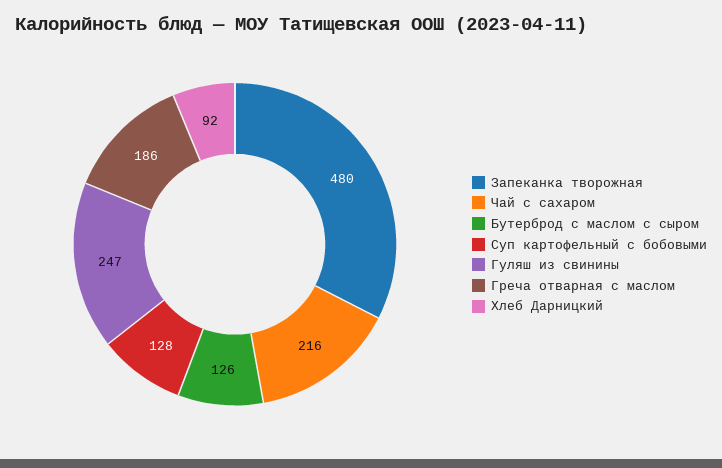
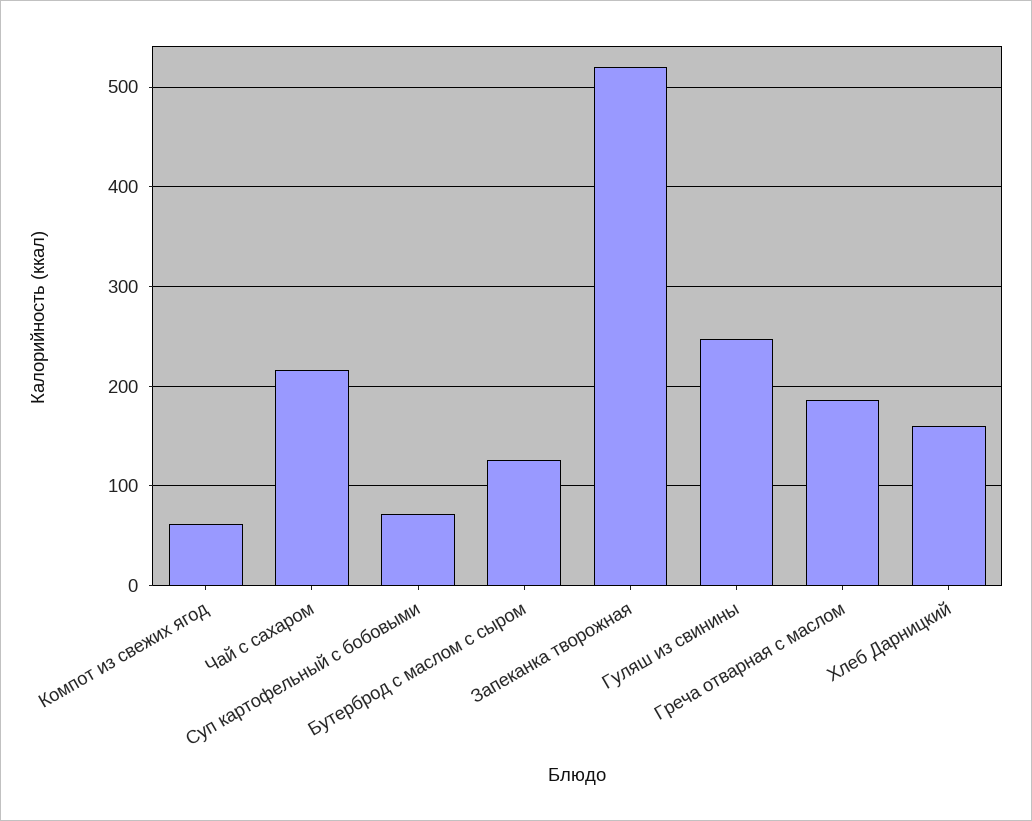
  {
-   "Запеканка творожная": 480,
+   "Запеканка творожная": 520,
    "Чай с сахаром": 216,
    "Бутерброд с маслом с сыром": 126,
-   "Суп картофельный с бобовыми": 128,
+   "Суп картофельный с бобовыми": 70,
    "Гуляш из свинины": 247,
    "Греча отварная с маслом": 186,
-   "Хлеб Дарницкий": 92
+   "Хлеб Дарницкий": 160,
+   "Компот из свежих ягод": 60
  }

